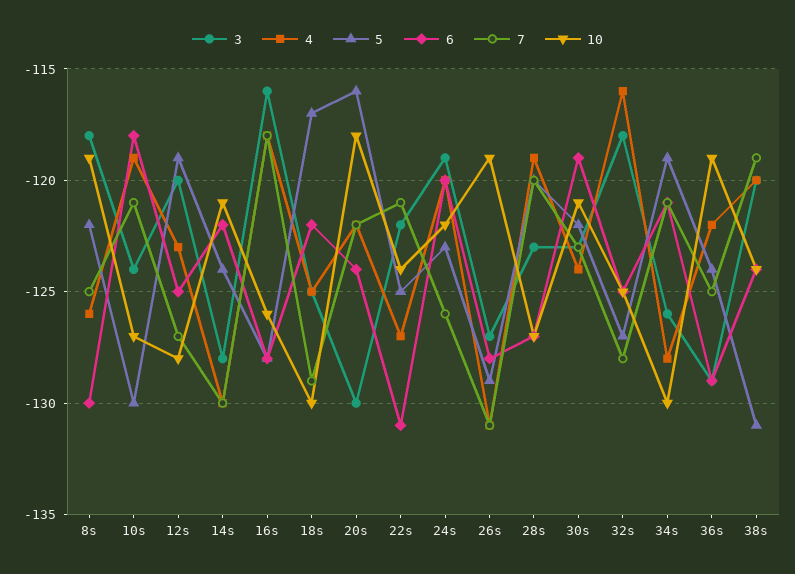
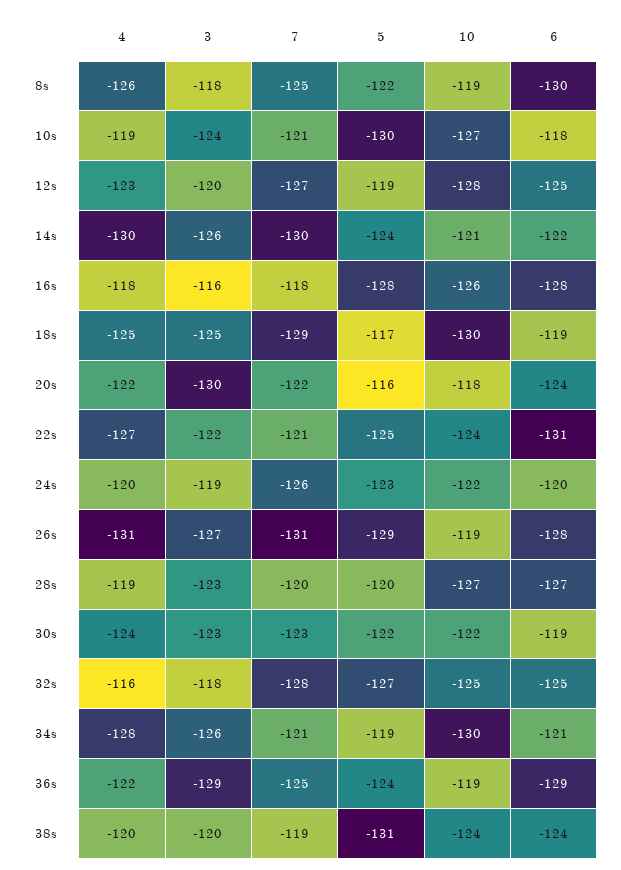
  {
    "3": {
      "8s": -118,
      "10s": -124,
      "12s": -120,
-     "14s": -128,
+     "14s": -126,
      "16s": -116,
      "18s": -125,
      "20s": -130,
      "22s": -122,
      "24s": -119,
      "26s": -127,
      "28s": -123,
      "30s": -123,
      "32s": -118,
      "34s": -126,
      "36s": -129,
      "38s": -120
    },
    "4": {
      "8s": -126,
      "10s": -119,
      "12s": -123,
      "14s": -130,
      "16s": -118,
      "18s": -125,
      "20s": -122,
      "22s": -127,
      "24s": -120,
      "26s": -131,
      "28s": -119,
      "30s": -124,
      "32s": -116,
      "34s": -128,
      "36s": -122,
      "38s": -120
    },
    "5": {
      "8s": -122,
      "10s": -130,
      "12s": -119,
      "14s": -124,
      "16s": -128,
      "18s": -117,
      "20s": -116,
      "22s": -125,
      "24s": -123,
      "26s": -129,
      "28s": -120,
      "30s": -122,
      "32s": -127,
      "34s": -119,
      "36s": -124,
      "38s": -131
    },
    "6": {
      "8s": -130,
      "10s": -118,
      "12s": -125,
      "14s": -122,
      "16s": -128,
-     "18s": -122,
+     "18s": -119,
      "20s": -124,
      "22s": -131,
      "24s": -120,
      "26s": -128,
      "28s": -127,
      "30s": -119,
      "32s": -125,
      "34s": -121,
      "36s": -129,
      "38s": -124
    },
    "7": {
      "8s": -125,
      "10s": -121,
      "12s": -127,
      "14s": -130,
      "16s": -118,
      "18s": -129,
      "20s": -122,
      "22s": -121,
      "24s": -126,
      "26s": -131,
      "28s": -120,
      "30s": -123,
      "32s": -128,
      "34s": -121,
      "36s": -125,
      "38s": -119
    },
    "10": {
      "8s": -119,
      "10s": -127,
      "12s": -128,
      "14s": -121,
      "16s": -126,
      "18s": -130,
      "20s": -118,
      "22s": -124,
      "24s": -122,
      "26s": -119,
      "28s": -127,
-     "30s": -121,
+     "30s": -122,
      "32s": -125,
      "34s": -130,
      "36s": -119,
      "38s": -124
    }
  }

